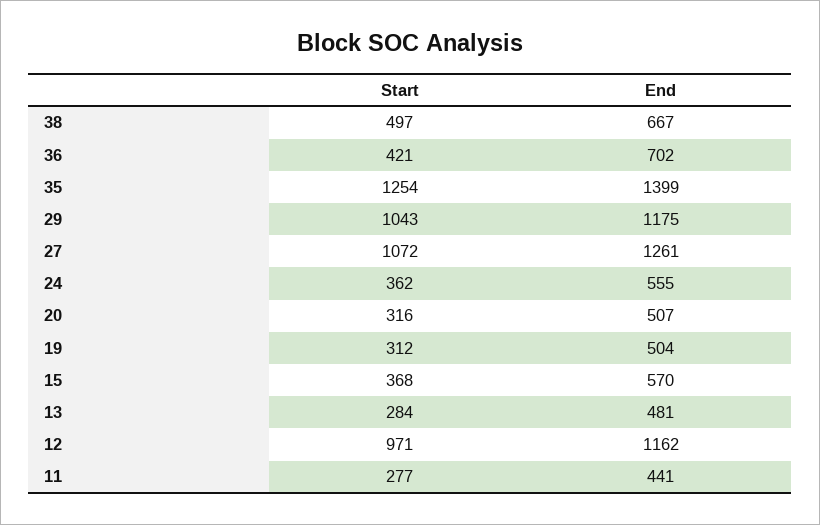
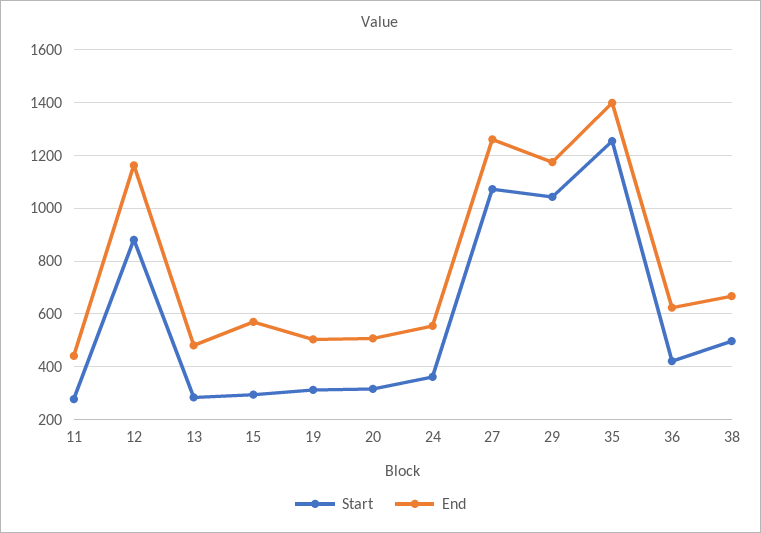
  {
    "Start": {
      "38": 497,
      "36": 421,
      "35": 1254,
      "29": 1043,
      "27": 1072,
      "24": 362,
      "20": 316,
      "19": 312,
-     "15": 368,
+     "15": 300,
      "13": 284,
-     "12": 971,
+     "12": 875,
      "11": 277
    },
    "End": {
      "38": 667,
-     "36": 702,
+     "36": 625,
      "35": 1399,
      "29": 1175,
      "27": 1261,
      "24": 555,
      "20": 507,
      "19": 504,
      "15": 570,
      "13": 481,
      "12": 1162,
      "11": 441
    }
  }

